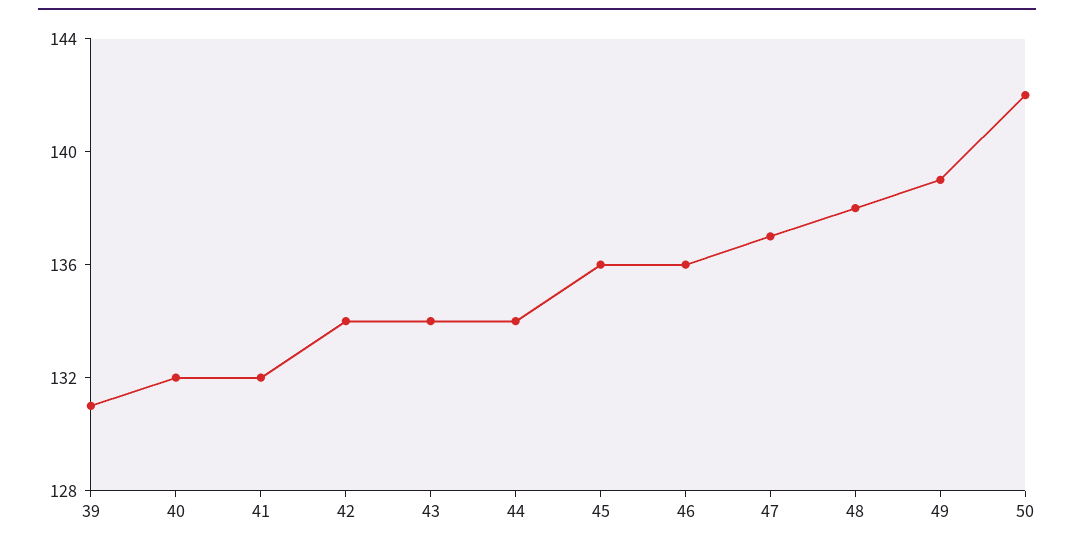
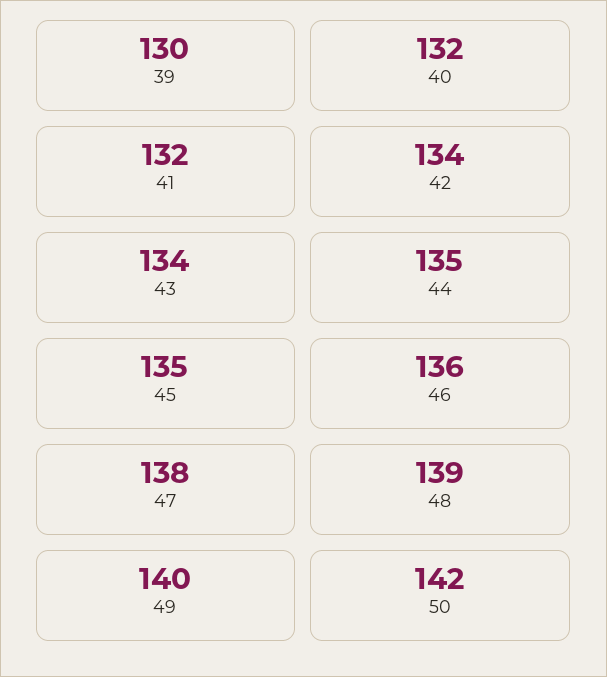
  {
-   "39": 131,
+   "39": 130,
    "40": 132,
    "41": 132,
    "42": 134,
    "43": 134,
-   "44": 134,
+   "44": 135,
-   "45": 136,
+   "45": 135,
    "46": 136,
-   "47": 137,
+   "47": 138,
-   "48": 138,
+   "48": 139,
-   "49": 139,
+   "49": 140,
    "50": 142
  }

